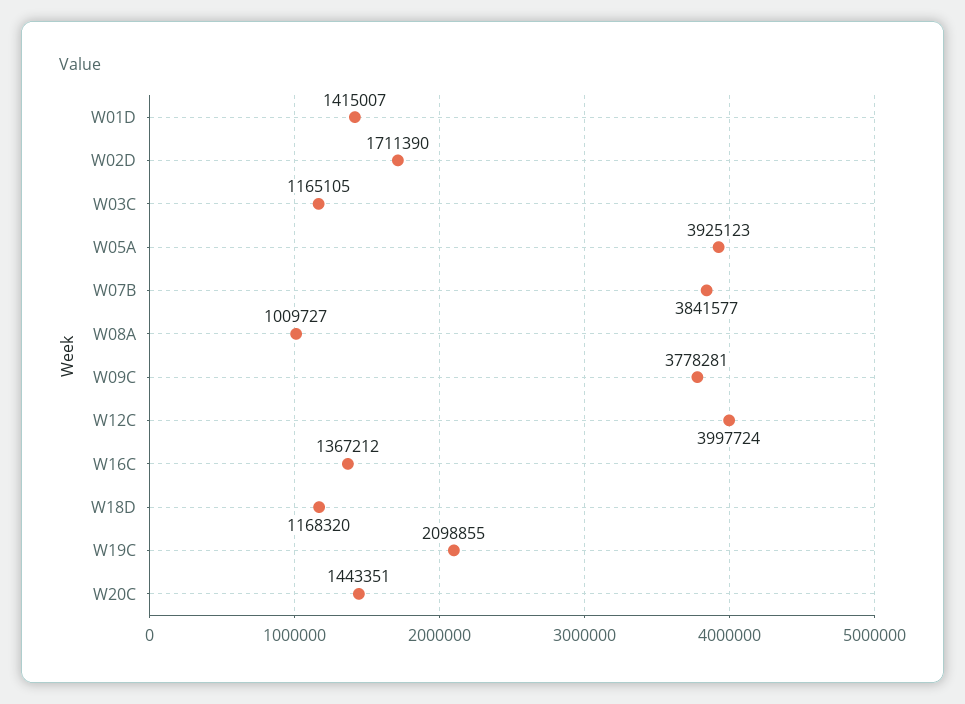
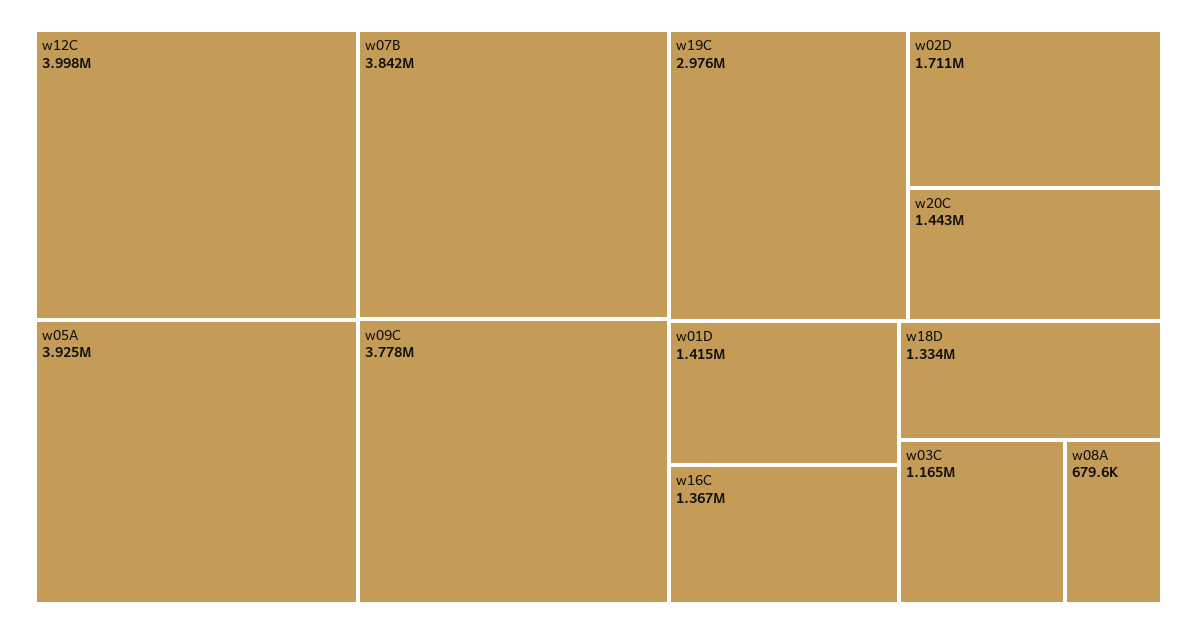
  {
    "W01D": 1415007,
    "W02D": 1711390,
    "W03C": 1165105,
    "W05A": 3925123,
    "W07B": 3841577,
-   "W08A": 1009727,
+   "W08A": 679600,
    "W09C": 3778281,
    "W12C": 3997724,
    "W16C": 1367212,
-   "W18D": 1168320,
+   "W18D": 1334000,
-   "W19C": 2098855,
+   "W19C": 2976000,
    "W20C": 1443351
  }

